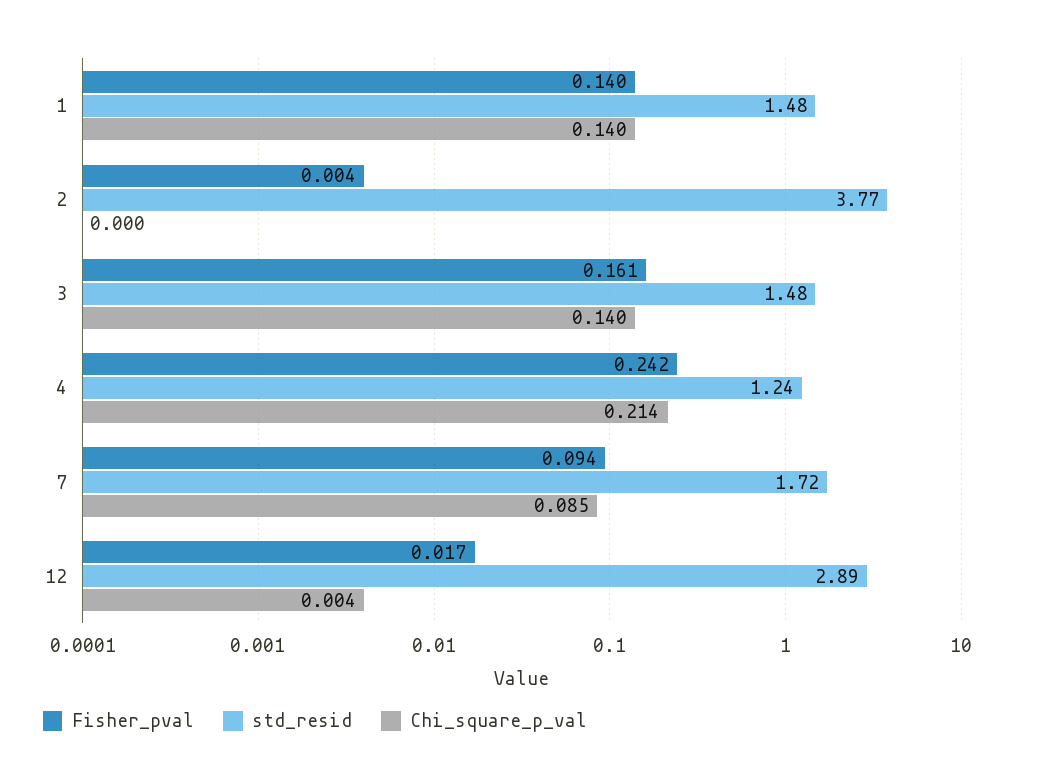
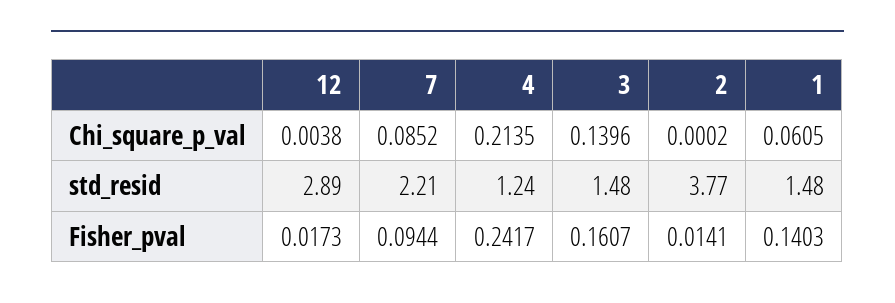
  {
    "Fisher_pval": {
      "1": 0.1403,
-     "2": 0.004,
+     "2": 0.0141,
      "3": 0.1607,
      "4": 0.2417,
      "7": 0.0944,
      "12": 0.0173
    },
    "std_resid": {
      "1": 1.48,
      "2": 3.77,
      "3": 1.48,
      "4": 1.24,
-     "7": 1.72,
+     "7": 2.21,
      "12": 2.89
    },
    "Chi_square_p_val": {
-     "1": 0.14,
+     "1": 0.0605,
      "2": 0.0002,
      "3": 0.1396,
      "4": 0.2135,
      "7": 0.0852,
      "12": 0.0038
    }
  }

